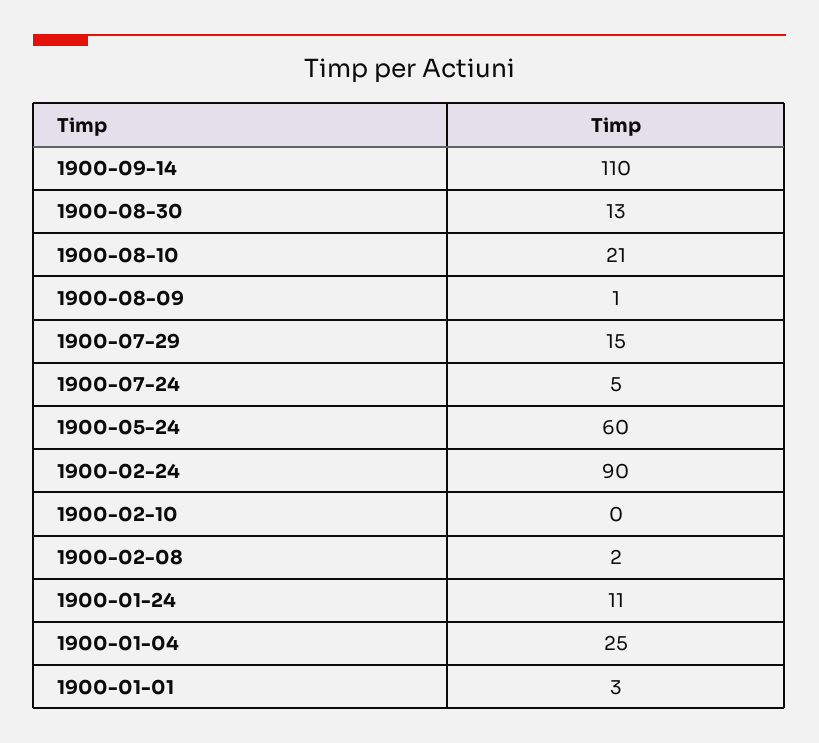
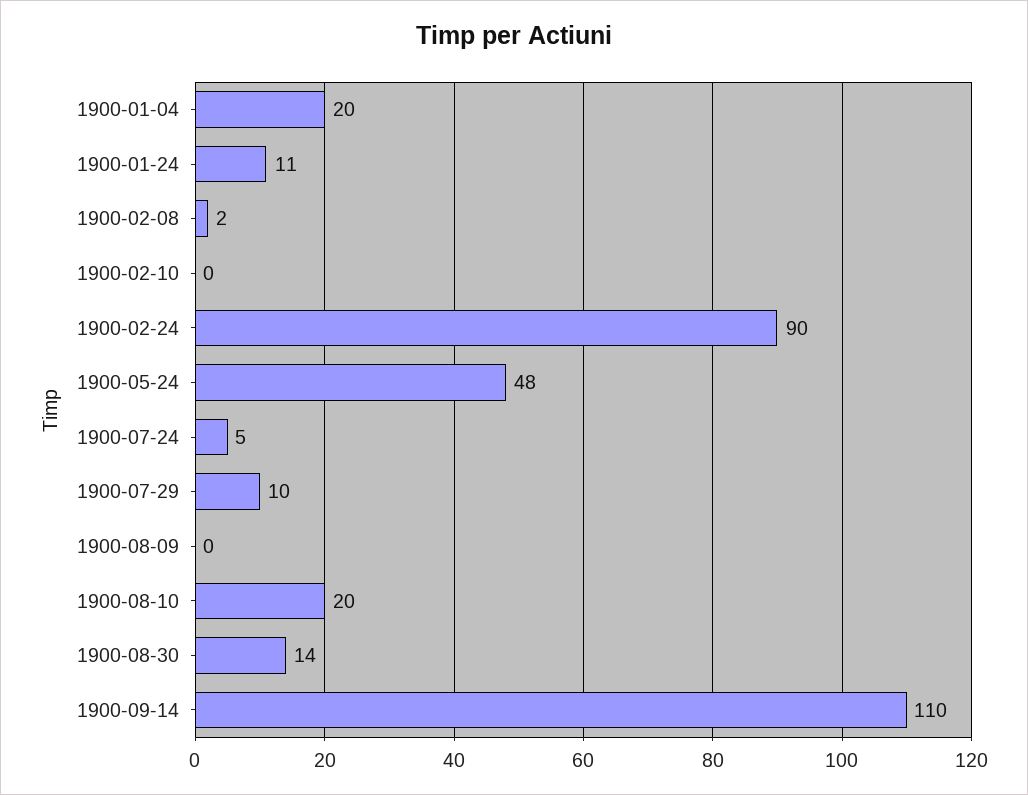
  {
    "1900-09-14": 110,
-   "1900-08-30": 13,
+   "1900-08-30": 14,
-   "1900-08-10": 21,
+   "1900-08-10": 20,
-   "1900-08-09": 1,
+   "1900-08-09": 0,
-   "1900-07-29": 15,
+   "1900-07-29": 10,
    "1900-07-24": 5,
-   "1900-05-24": 60,
+   "1900-05-24": 48,
    "1900-02-24": 90,
    "1900-02-10": 0,
    "1900-02-08": 2,
    "1900-01-24": 11,
-   "1900-01-04": 25,
+   "1900-01-04": 20
-   "1900-01-01": 3
  }

